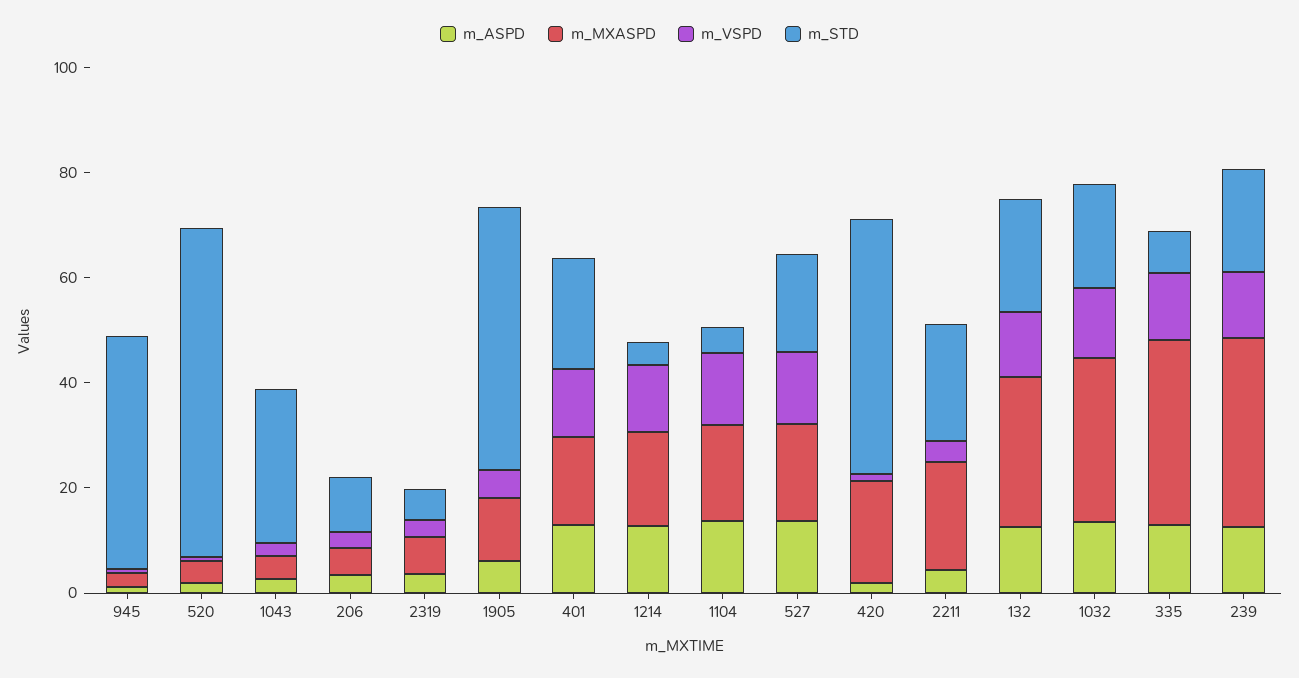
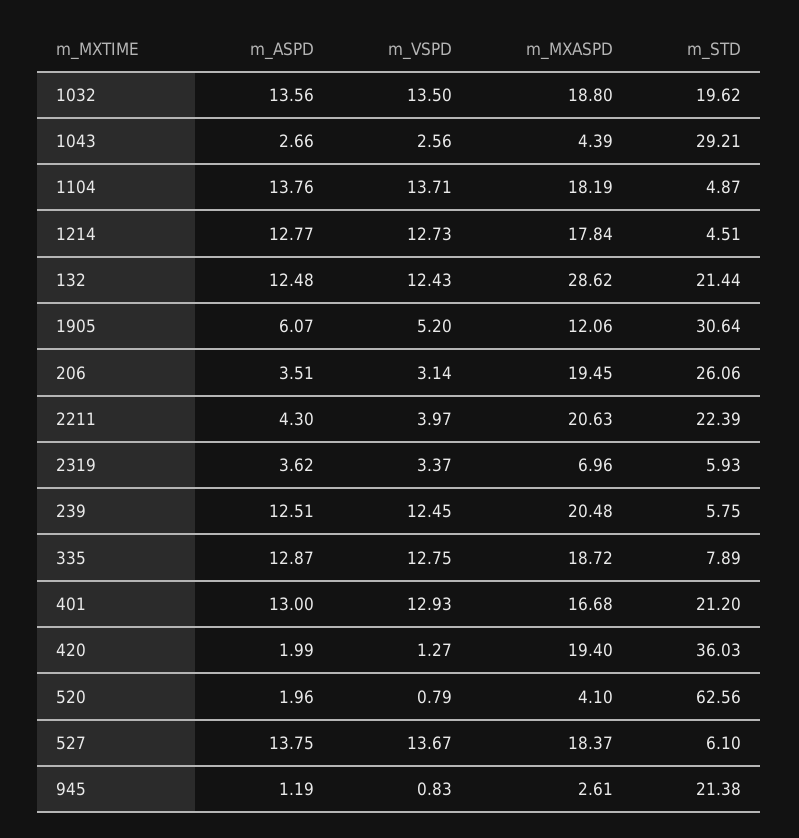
  {
    "m_ASPD": {
      "945": 1.19,
      "520": 1.96,
      "1043": 2.66,
      "206": 3.51,
      "2319": 3.62,
      "1905": 6.07,
      "401": 13,
      "1214": 12.77,
      "1104": 13.76,
      "527": 13.75,
      "420": 1.99,
      "2211": 4.3,
      "132": 12.48,
      "1032": 13.56,
      "335": 12.87,
      "239": 12.51
    },
    "m_MXASPD": {
      "945": 2.61,
      "520": 4.1,
      "1043": 4.39,
-     "206": 5,
+     "206": 19.45,
      "2319": 6.96,
      "1905": 12.06,
      "401": 16.68,
      "1214": 17.84,
      "1104": 18.19,
      "527": 18.37,
      "420": 19.4,
      "2211": 20.63,
      "132": 28.62,
-     "1032": 30,
+     "1032": 18.8,
-     "335": 35,
+     "335": 18.72,
-     "239": 35
+     "239": 20.48
    },
    "m_VSPD": {
      "945": 0.83,
      "520": 0.79,
      "1043": 2.56,
      "206": 3.14,
      "2319": 3.37,
      "1905": 5.2,
      "401": 12.93,
      "1214": 12.73,
      "1104": 13.71,
      "527": 13.67,
      "420": 1.27,
      "2211": 3.97,
      "132": 12.43,
      "1032": 13.5,
      "335": 12.75,
      "239": 12.45
    },
    "m_STD": {
-     "945": 45,
+     "945": 21.38,
      "520": 62.56,
      "1043": 29.21,
-     "206": 10,
+     "206": 26.06,
      "2319": 5.93,
-     "1905": 50,
+     "1905": 30.64,
      "401": 21.2,
      "1214": 4.51,
      "1104": 4.87,
-     "527": 20,
+     "527": 6.1,
-     "420": 50,
+     "420": 36.03,
      "2211": 22.39,
      "132": 21.44,
      "1032": 19.62,
      "335": 7.89,
-     "239": 20
+     "239": 5.75
    }
  }

